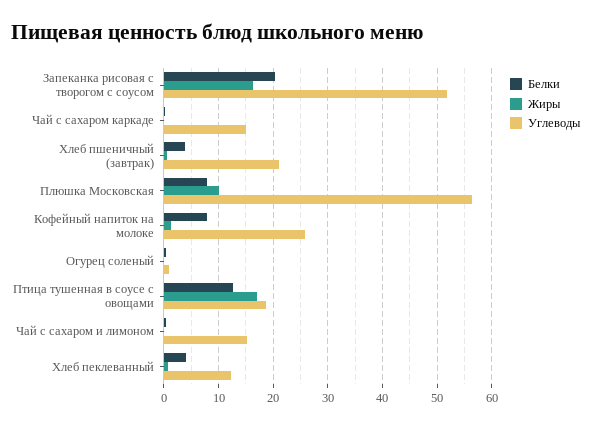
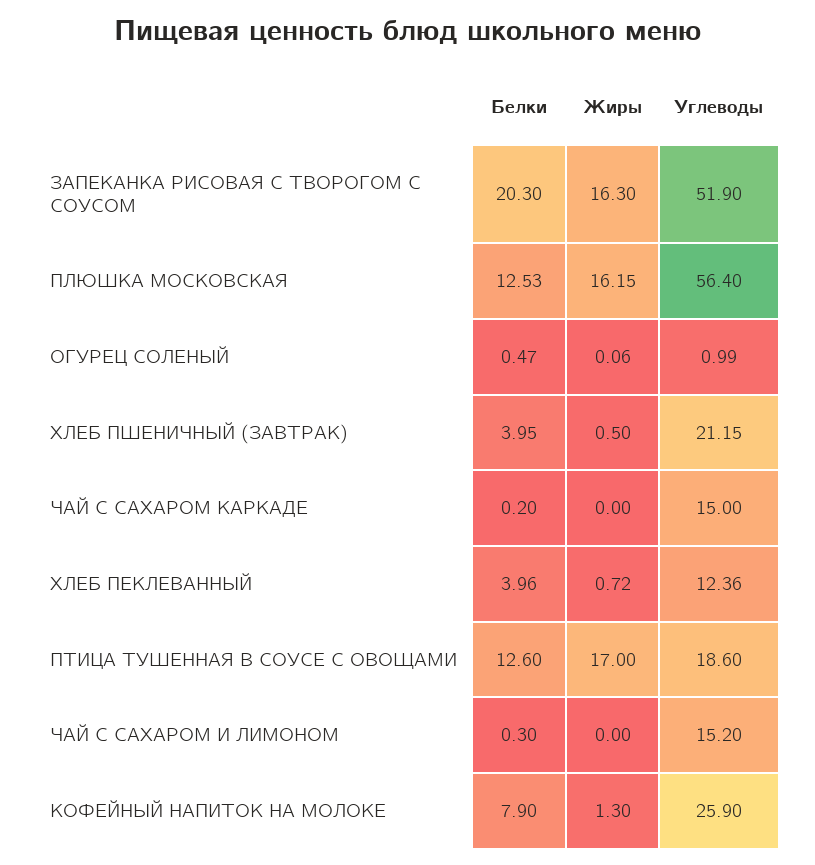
  {
    "Белки": {
      "Запеканка рисовая с творогом с соусом": 20.3,
      "Чай с сахаром каркаде": 0.2,
      "Хлеб пшеничный (завтрак)": 3.95,
-     "Плюшка Московская": 8,
+     "Плюшка Московская": 12.53,
      "Кофейный напиток на молоке": 7.9,
      "Огурец соленый": 0.47,
      "Птица тушенная в соусе с овощами": 12.6,
      "Чай с сахаром и лимоном": 0.3,
      "Хлеб пеклеванный": 3.96
    },
    "Жиры": {
      "Запеканка рисовая с творогом с соусом": 16.3,
      "Чай с сахаром каркаде": 0,
      "Хлеб пшеничный (завтрак)": 0.5,
-     "Плюшка Московская": 10,
+     "Плюшка Московская": 16.15,
      "Кофейный напиток на молоке": 1.3,
      "Огурец соленый": 0.06,
      "Птица тушенная в соусе с овощами": 17,
      "Чай с сахаром и лимоном": 0,
      "Хлеб пеклеванный": 0.72
    },
    "Углеводы": {
      "Запеканка рисовая с творогом с соусом": 51.9,
      "Чай с сахаром каркаде": 15,
      "Хлеб пшеничный (завтрак)": 21.15,
      "Плюшка Московская": 56.4,
      "Кофейный напиток на молоке": 25.9,
      "Огурец соленый": 0.99,
      "Птица тушенная в соусе с овощами": 18.6,
      "Чай с сахаром и лимоном": 15.2,
      "Хлеб пеклеванный": 12.36
    }
  }

